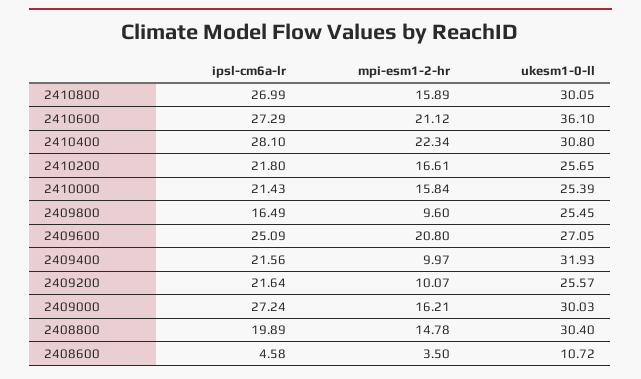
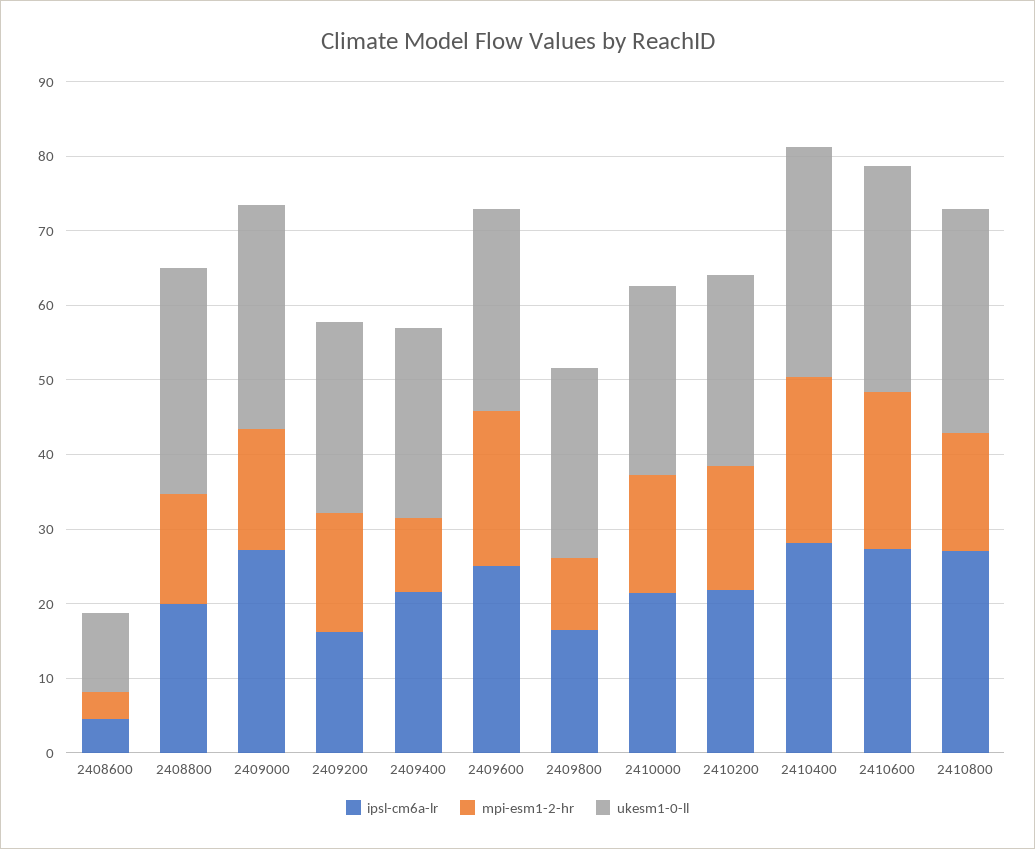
  {
    "ipsl-cm6a-lr": {
      "2410800": 26.99,
      "2410600": 27.29,
      "2410400": 28.1,
      "2410200": 21.8,
      "2410000": 21.43,
      "2409800": 16.49,
      "2409600": 25.09,
      "2409400": 21.56,
-     "2409200": 21.64,
+     "2409200": 16,
      "2409000": 27.24,
      "2408800": 19.89,
      "2408600": 4.58
    },
    "mpi-esm1-2-hr": {
      "2410800": 15.89,
      "2410600": 21.12,
      "2410400": 22.34,
      "2410200": 16.61,
      "2410000": 15.84,
      "2409800": 9.6,
      "2409600": 20.8,
      "2409400": 9.97,
-     "2409200": 10.07,
+     "2409200": 16,
      "2409000": 16.21,
      "2408800": 14.78,
      "2408600": 3.5
    },
    "ukesm1-0-ll": {
      "2410800": 30.05,
-     "2410600": 36.1,
+     "2410600": 30,
      "2410400": 30.8,
      "2410200": 25.65,
      "2410000": 25.39,
      "2409800": 25.45,
      "2409600": 27.05,
-     "2409400": 31.93,
+     "2409400": 26,
      "2409200": 25.57,
      "2409000": 30.03,
      "2408800": 30.4,
      "2408600": 10.72
    }
  }

